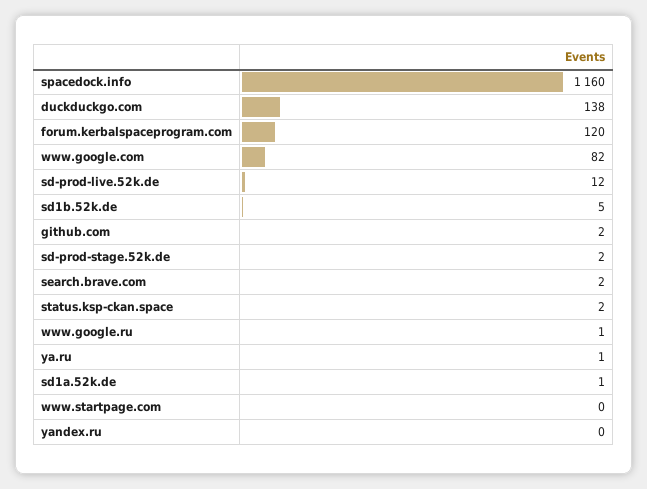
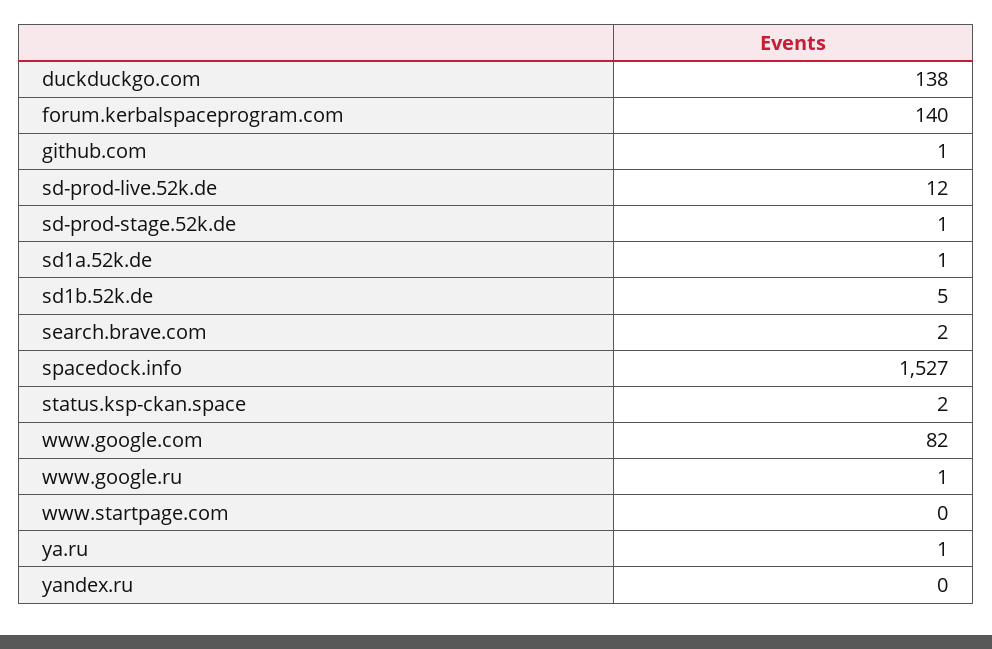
  {
-   "spacedock.info": 1160,
+   "spacedock.info": 1527,
    "duckduckgo.com": 138,
-   "forum.kerbalspaceprogram.com": 120,
+   "forum.kerbalspaceprogram.com": 140,
    "www.google.com": 82,
    "sd-prod-live.52k.de": 12,
    "sd1b.52k.de": 5,
-   "github.com": 2,
+   "github.com": 1,
-   "sd-prod-stage.52k.de": 2,
+   "sd-prod-stage.52k.de": 1,
    "search.brave.com": 2,
    "status.ksp-ckan.space": 2,
    "www.google.ru": 1,
    "ya.ru": 1,
    "sd1a.52k.de": 1,
    "www.startpage.com": 0,
    "yandex.ru": 0
  }

